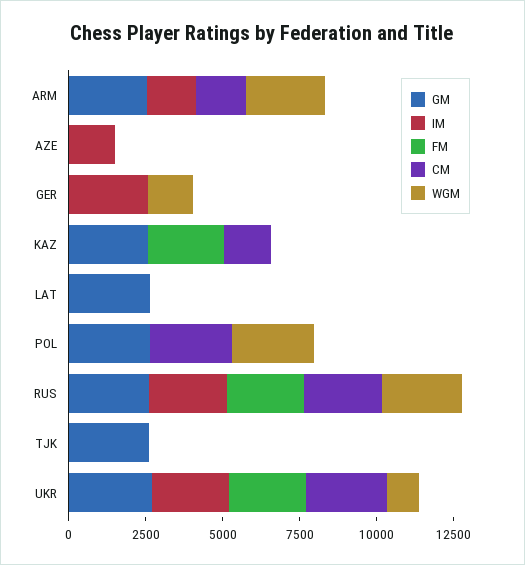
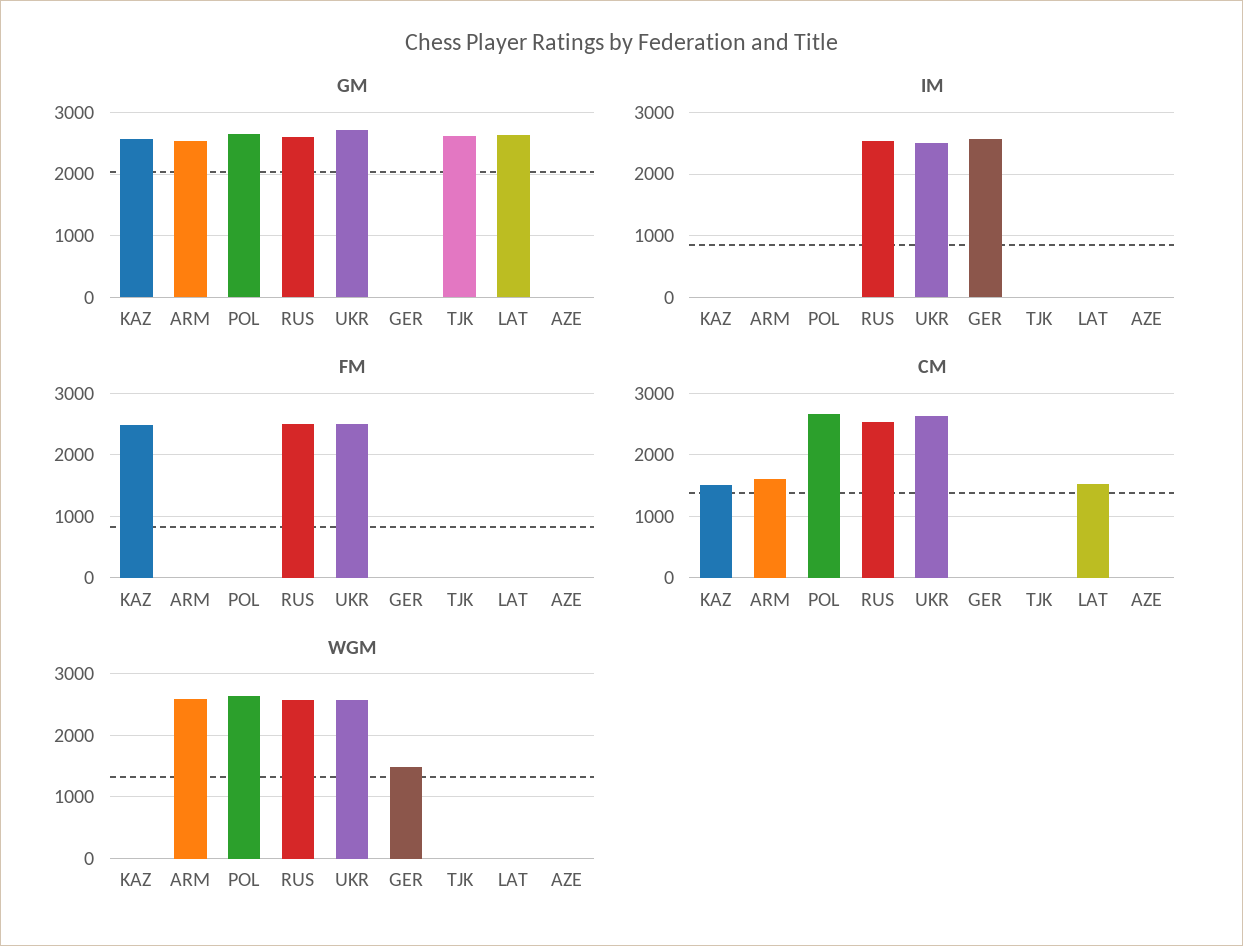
  {
    "GM": {
      "ARM": 2500,
      "AZE": 0,
      "GER": 0,
      "KAZ": 2600,
      "LAT": 2600,
      "POL": 2700,
      "RUS": 2600,
      "TJK": 2600,
      "UKR": 2700
    },
    "IM": {
-     "ARM": 1500,
+     "ARM": 0,
-     "AZE": 1500,
+     "AZE": 0,
      "GER": 2600,
      "KAZ": 0,
      "LAT": 0,
      "POL": 0,
      "RUS": 2500,
      "TJK": 0,
      "UKR": 2500
    },
    "FM": {
      "ARM": 0,
      "AZE": 0,
      "GER": 0,
      "KAZ": 2500,
      "LAT": 0,
      "POL": 0,
      "RUS": 2500,
      "TJK": 0,
      "UKR": 2500
    },
    "CM": {
      "ARM": 1600,
      "AZE": 0,
      "GER": 0,
      "KAZ": 1500,
-     "LAT": 0,
+     "LAT": 1500,
      "POL": 2700,
      "RUS": 2500,
      "TJK": 0,
      "UKR": 2600
    },
    "WGM": {
      "ARM": 2600,
      "AZE": 0,
      "GER": 1500,
      "KAZ": 0,
      "LAT": 0,
      "POL": 2600,
      "RUS": 2600,
      "TJK": 0,
-     "UKR": 1000
+     "UKR": 2600
    }
  }

